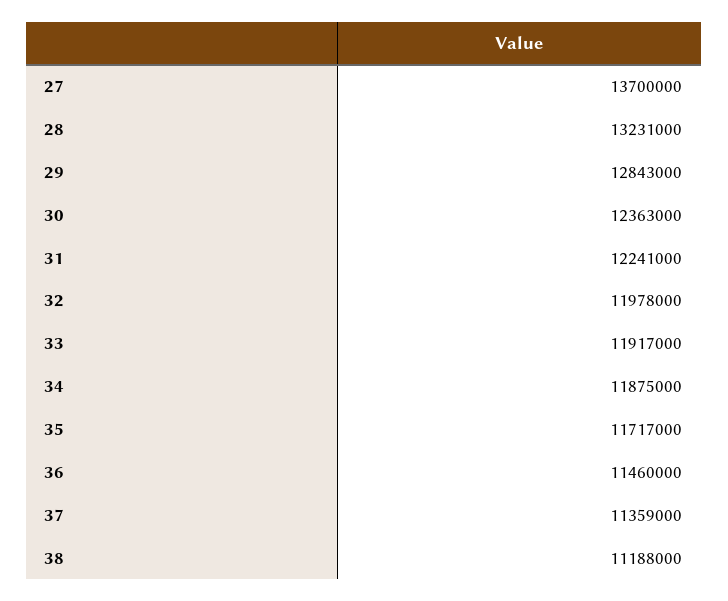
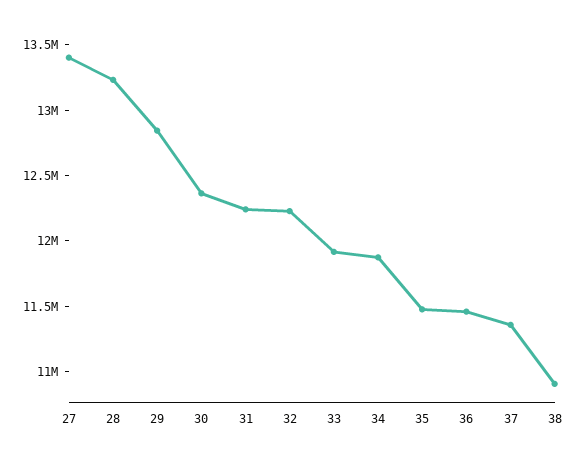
  {
-   "27": 13700000,
+   "27": 13400000,
    "28": 13231000,
    "29": 12843000,
    "30": 12363000,
    "31": 12241000,
-   "32": 11978000,
+   "32": 12200000,
    "33": 11917000,
    "34": 11875000,
-   "35": 11717000,
+   "35": 11500000,
    "36": 11460000,
    "37": 11359000,
-   "38": 11188000
+   "38": 10900000
  }

